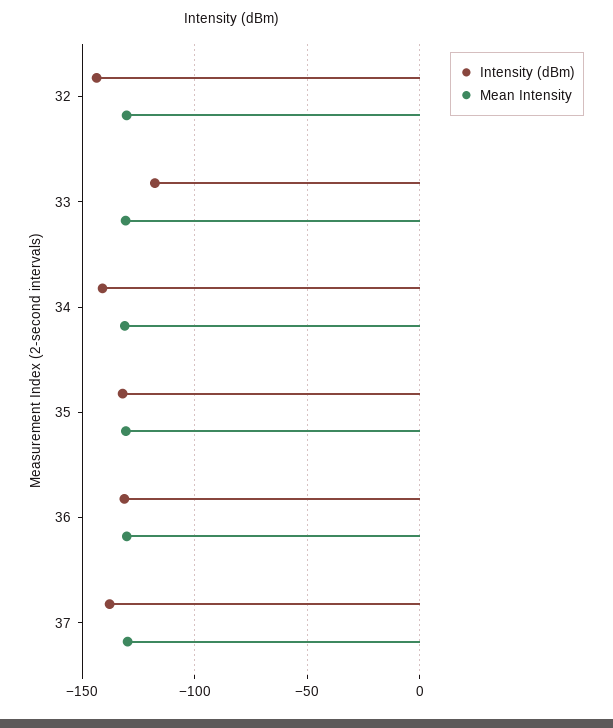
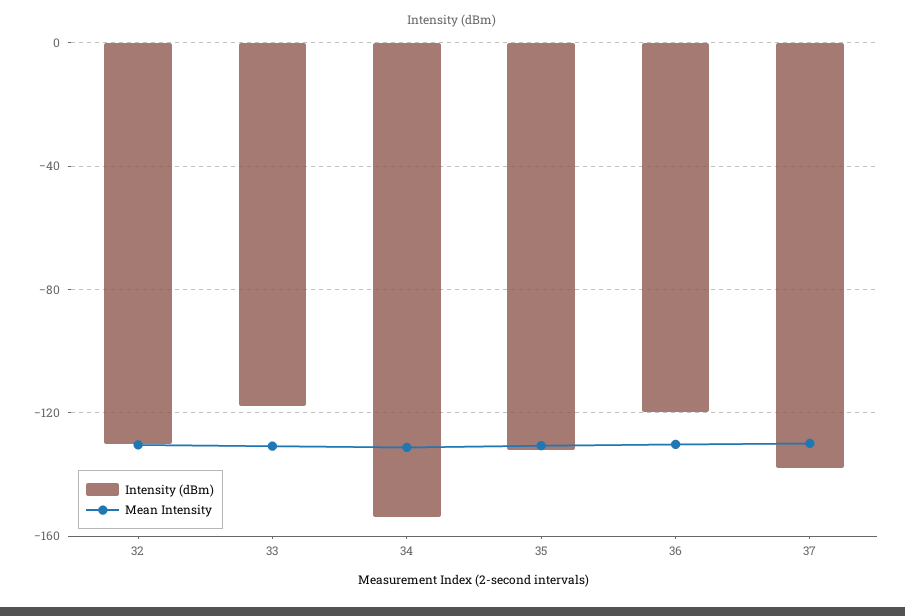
  {
    "Intensity (dBm)": {
-     "32": -145,
+     "32": -130,
      "33": -120,
-     "34": -140,
+     "34": -155,
      "35": -130,
-     "36": -130,
+     "36": -120,
      "37": -140
    },
    "Mean Intensity": {
      "32": -130,
      "33": -130,
      "34": -130,
      "35": -130,
      "36": -130,
      "37": -130
    }
  }

